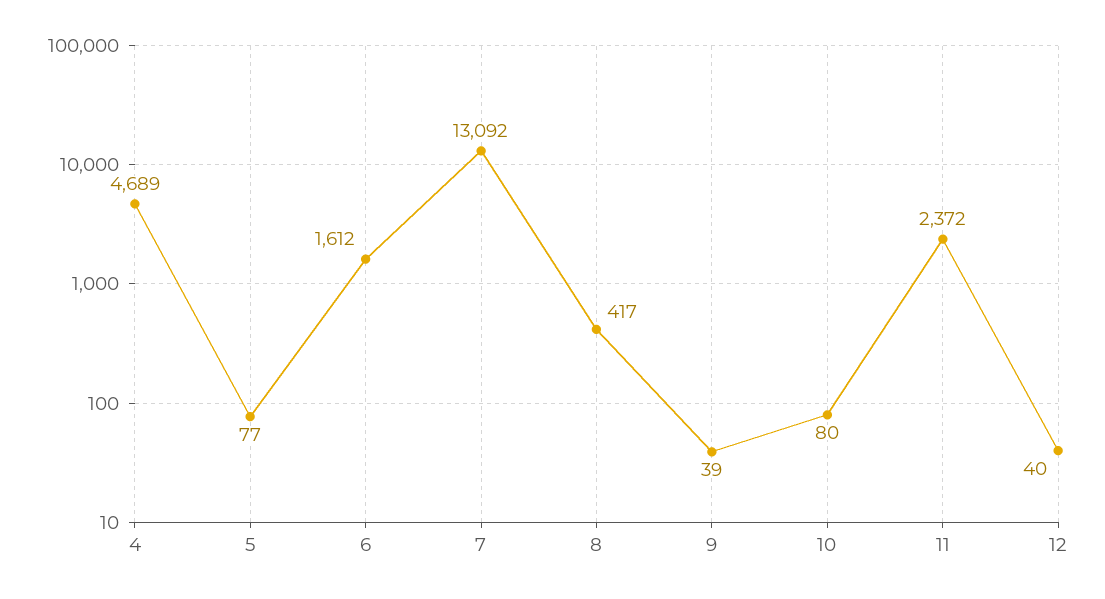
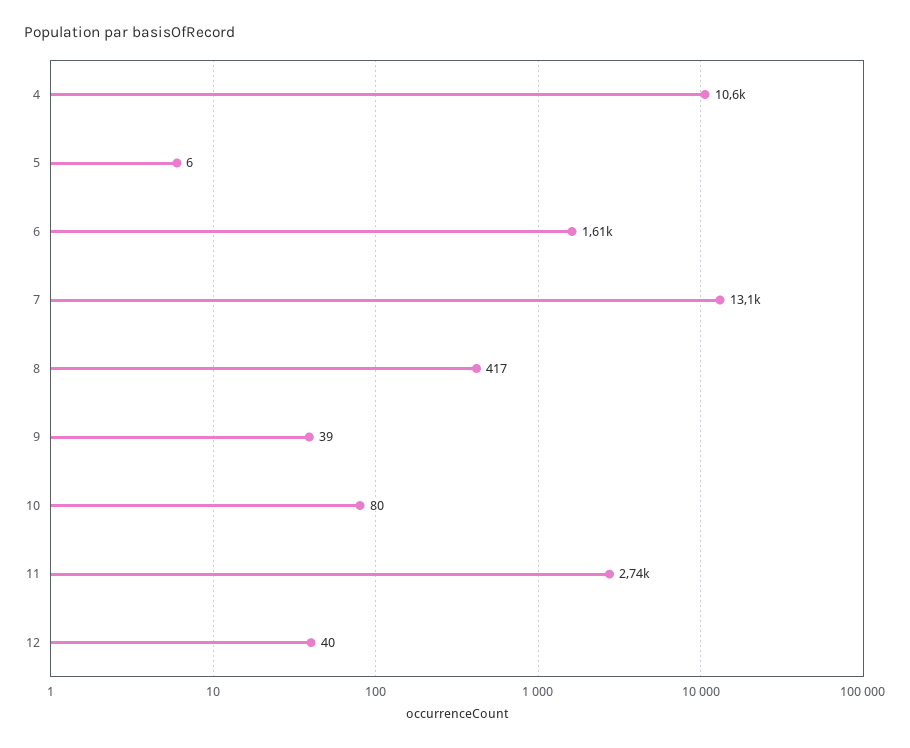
  {
-   "4": 4689,
+   "4": 10600,
-   "5": 77,
+   "5": 6,
    "6": 1612,
    "7": 13092,
    "8": 417,
    "9": 39,
    "10": 80,
-   "11": 2372,
+   "11": 2740,
    "12": 40
  }

